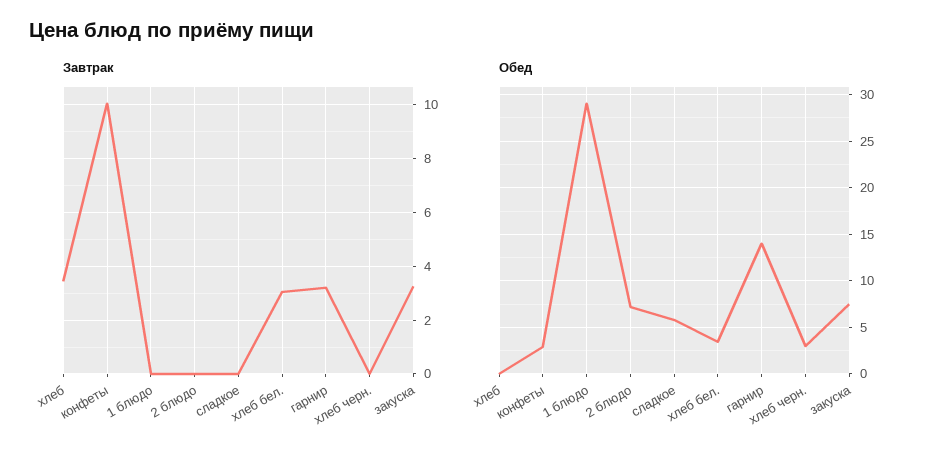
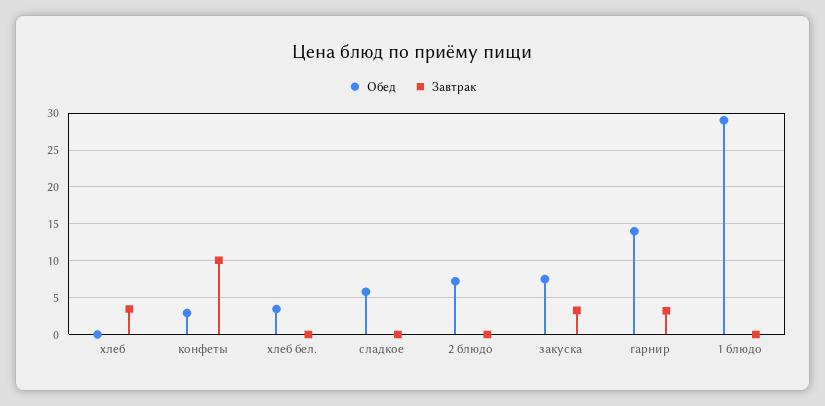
  {
    "Завтрак": {
      "хлеб": 3.5,
      "конфеты": 10,
      "1 блюдо": 0,
      "2 блюдо": 0,
      "сладкое": 0,
-     "хлеб бел.": 3,
+     "хлеб бел.": 0,
      "гарнир": 3.25,
-     "хлеб черн.": 0,
      "закуска": 3.25
    },
    "Обед": {
      "хлеб": 0,
      "конфеты": 3,
      "1 блюдо": 29,
      "2 блюдо": 7,
      "сладкое": 6,
      "хлеб бел.": 3,
      "гарнир": 14,
-     "хлеб черн.": 3,
      "закуска": 8
    }
  }

